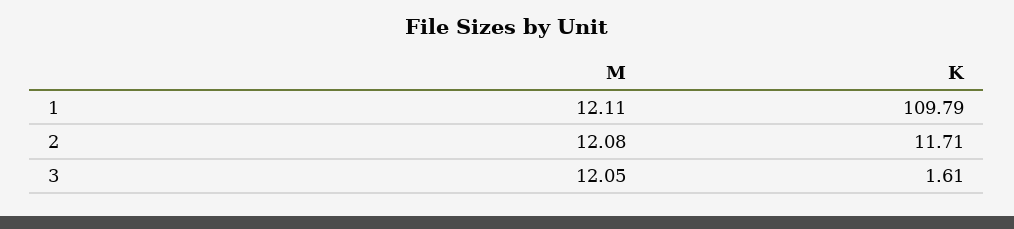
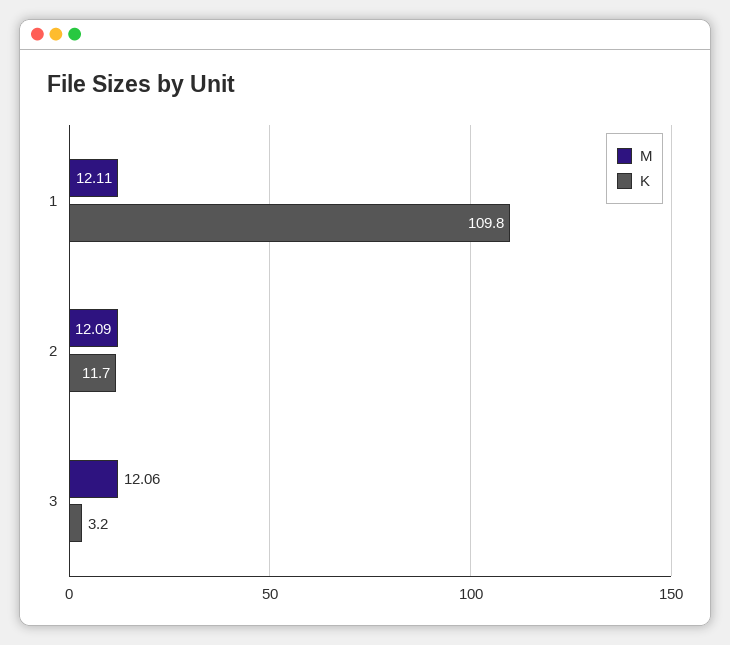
  {
    "M": {
      "1": 12.11,
-     "2": 12.08,
+     "2": 12.09,
-     "3": 12.05
+     "3": 12.06
    },
    "K": {
      "1": 109.79,
      "2": 11.71,
-     "3": 1.61
+     "3": 3.2
    }
  }

